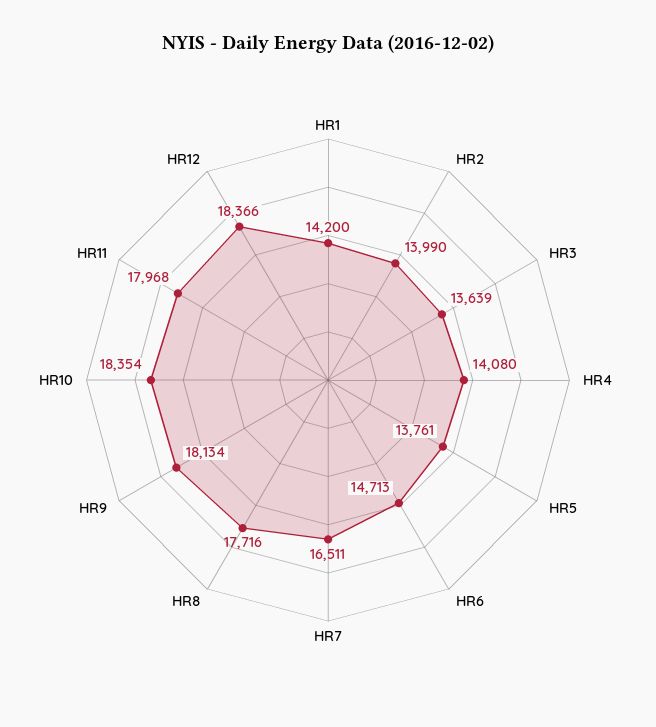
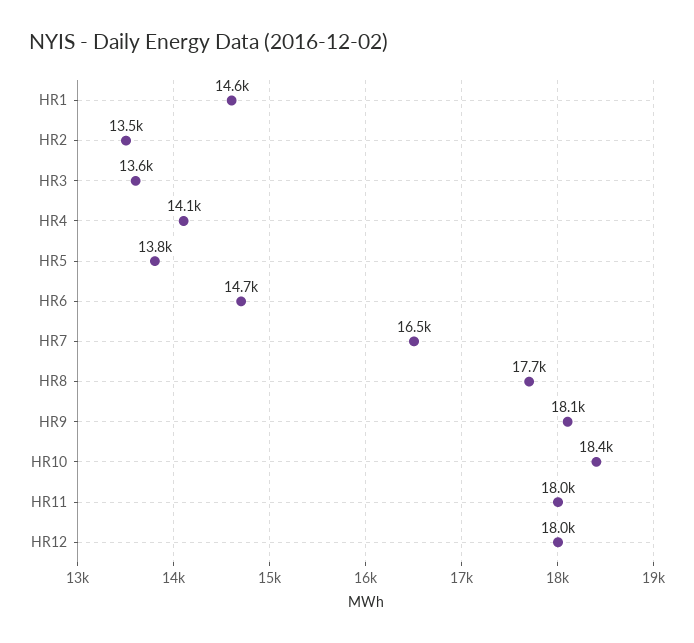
  {
-   "HR1": 14200,
+   "HR1": 14600,
-   "HR2": 13990,
+   "HR2": 13500,
    "HR3": 13639,
    "HR4": 14080,
    "HR5": 13761,
    "HR6": 14713,
    "HR7": 16511,
    "HR8": 17716,
    "HR9": 18134,
    "HR10": 18354,
    "HR11": 17968,
-   "HR12": 18366
+   "HR12": 18000
  }

